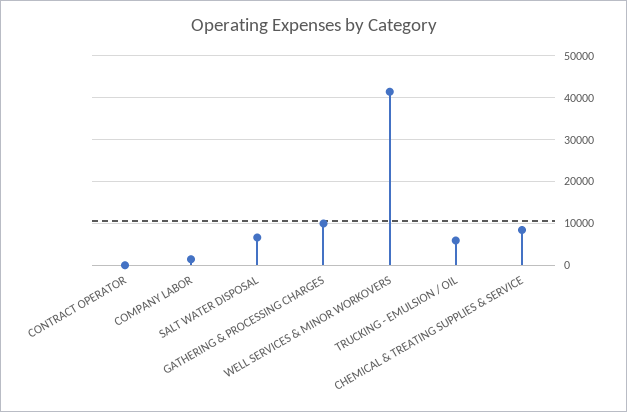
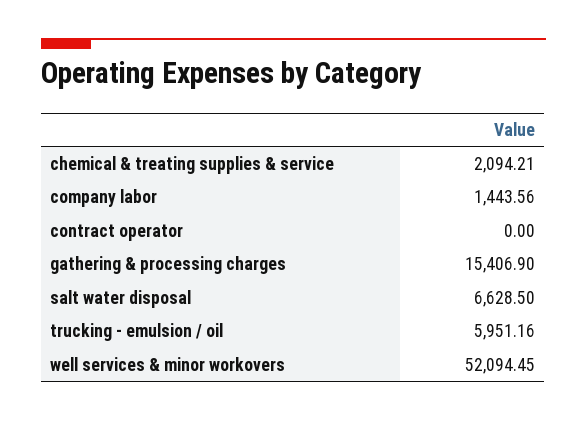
  {
    "CONTRACT OPERATOR": 0,
    "COMPANY LABOR": 1443.56,
    "SALT WATER DISPOSAL": 6628.5,
-   "GATHERING & PROCESSING CHARGES": 10000,
+   "GATHERING & PROCESSING CHARGES": 15406.9,
-   "WELL SERVICES & MINOR WORKOVERS": 42000,
+   "WELL SERVICES & MINOR WORKOVERS": 52094.45,
    "TRUCKING - EMULSION / OIL": 5951.16,
-   "CHEMICAL & TREATING SUPPLIES & SERVICE": 8000
+   "CHEMICAL & TREATING SUPPLIES & SERVICE": 2094.21
  }

